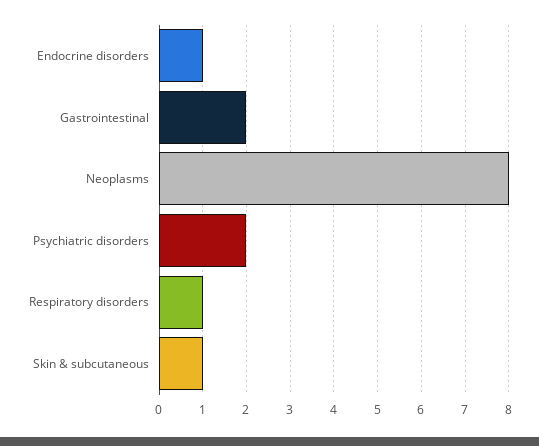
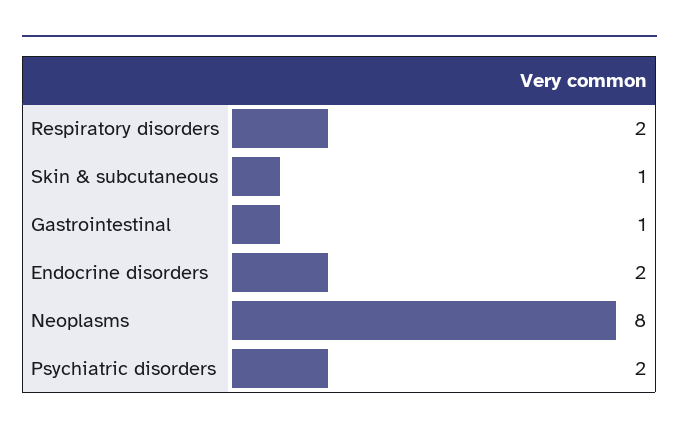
  {
-   "Endocrine disorders": 1,
+   "Endocrine disorders": 2,
-   "Gastrointestinal": 2,
+   "Gastrointestinal": 1,
    "Neoplasms": 8,
    "Psychiatric disorders": 2,
-   "Respiratory disorders": 1,
+   "Respiratory disorders": 2,
    "Skin & subcutaneous": 1
  }

